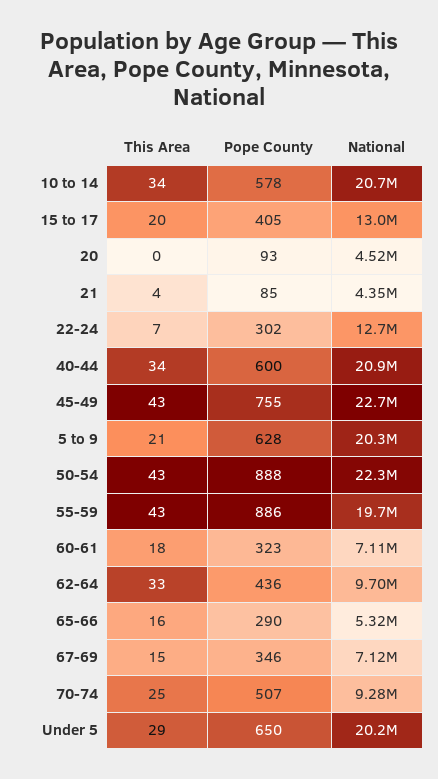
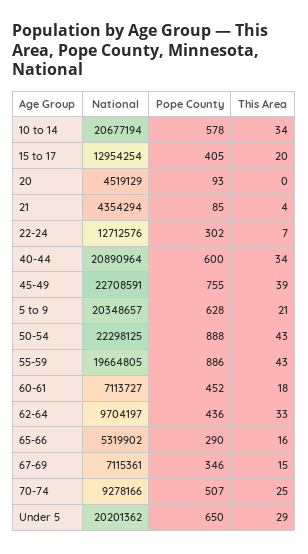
  {
    "This Area": {
      "10 to 14": 34,
      "15 to 17": 20,
      "20": 0,
      "21": 4,
      "22-24": 7,
      "40-44": 34,
-     "45-49": 43,
+     "45-49": 39,
      "5 to 9": 21,
      "50-54": 43,
      "55-59": 43,
      "60-61": 18,
      "62-64": 33,
      "65-66": 16,
      "67-69": 15,
      "70-74": 25,
      "Under 5": 29
    },
    "Pope County": {
      "10 to 14": 578,
      "15 to 17": 405,
      "20": 93,
      "21": 85,
      "22-24": 302,
      "40-44": 600,
      "45-49": 755,
      "5 to 9": 628,
      "50-54": 888,
      "55-59": 886,
-     "60-61": 323,
+     "60-61": 452,
      "62-64": 436,
      "65-66": 290,
      "67-69": 346,
      "70-74": 507,
      "Under 5": 650
    },
    "National": {
      "10 to 14": 20677194,
      "15 to 17": 12954254,
      "20": 4519129,
      "21": 4354294,
      "22-24": 12712576,
      "40-44": 20890964,
      "45-49": 22708591,
      "5 to 9": 20348657,
      "50-54": 22298125,
      "55-59": 19664805,
      "60-61": 7113727,
      "62-64": 9704197,
      "65-66": 5319902,
      "67-69": 7115361,
      "70-74": 9278166,
      "Under 5": 20201362
    }
  }

